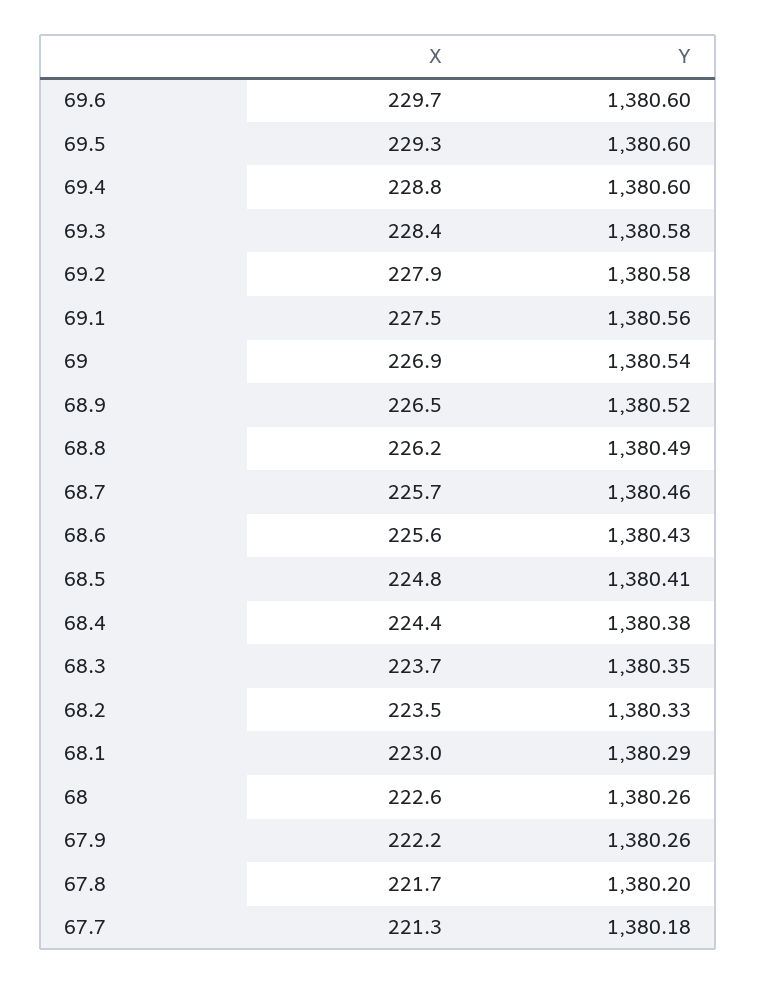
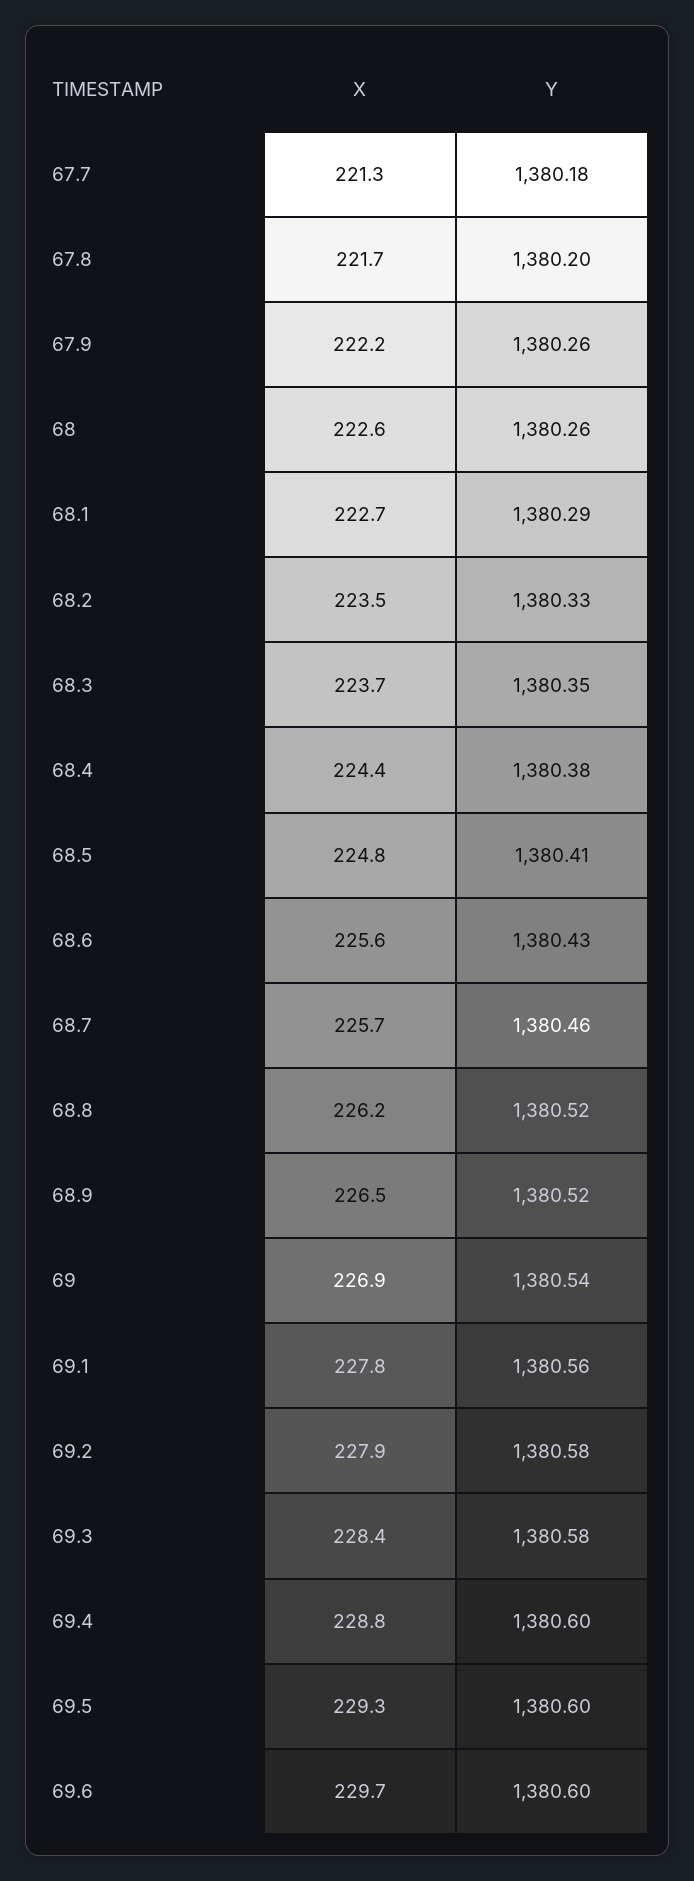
  {
    "X": {
      "69.6": 229.7,
      "69.5": 229.3,
      "69.4": 228.8,
      "69.3": 228.4,
      "69.2": 227.9,
-     "69.1": 227.5,
+     "69.1": 227.8,
      "69": 226.9,
      "68.9": 226.5,
      "68.8": 226.2,
      "68.7": 225.7,
      "68.6": 225.6,
      "68.5": 224.8,
      "68.4": 224.4,
      "68.3": 223.7,
      "68.2": 223.5,
-     "68.1": 223,
+     "68.1": 222.7,
      "68": 222.6,
      "67.9": 222.2,
      "67.8": 221.7,
      "67.7": 221.3
    },
    "Y": {
      "69.6": 1380.6,
      "69.5": 1380.6,
      "69.4": 1380.6,
      "69.3": 1380.58,
      "69.2": 1380.58,
      "69.1": 1380.56,
      "69": 1380.54,
      "68.9": 1380.52,
-     "68.8": 1380.49,
+     "68.8": 1380.52,
      "68.7": 1380.46,
      "68.6": 1380.43,
      "68.5": 1380.41,
      "68.4": 1380.38,
      "68.3": 1380.35,
      "68.2": 1380.33,
      "68.1": 1380.29,
      "68": 1380.26,
      "67.9": 1380.26,
      "67.8": 1380.2,
      "67.7": 1380.18
    }
  }

